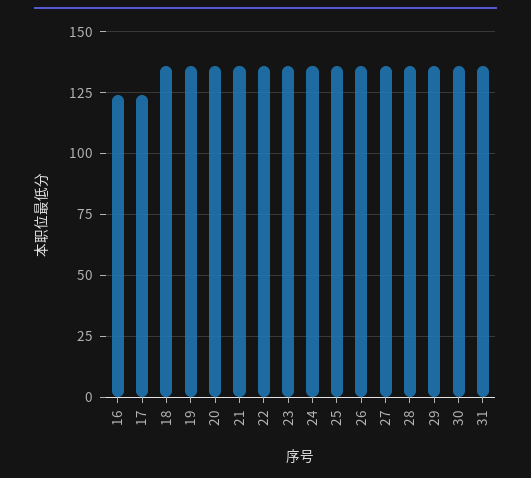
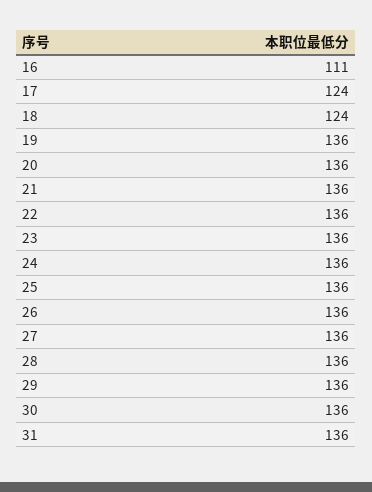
  {
-   "16": 125,
+   "16": 111,
    "17": 124,
-   "18": 135,
+   "18": 124,
    "19": 136,
    "20": 136,
    "21": 136,
    "22": 136,
    "23": 136,
    "24": 136,
    "25": 136,
    "26": 136,
    "27": 136,
    "28": 136,
    "29": 136,
    "30": 136,
    "31": 136
  }

